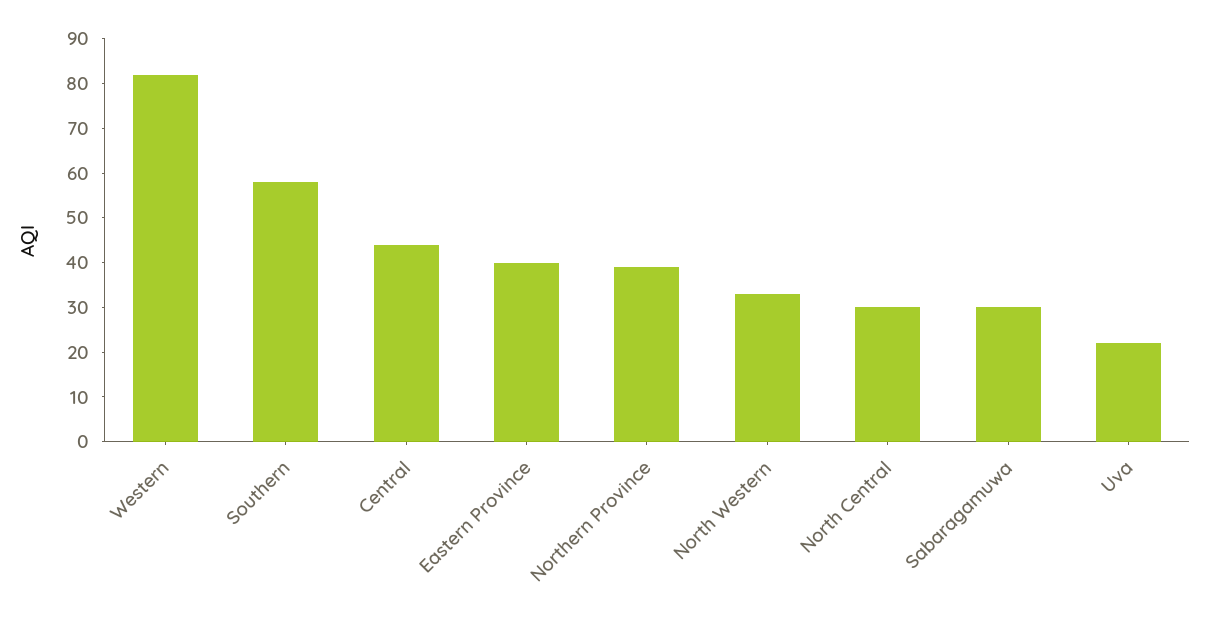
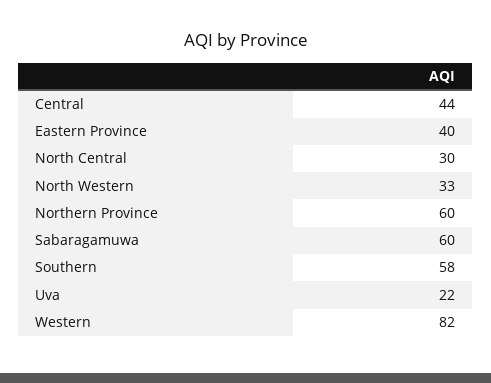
  {
    "Western": 82,
    "Southern": 58,
    "Central": 44,
    "Eastern Province": 40,
-   "Northern Province": 40,
+   "Northern Province": 60,
    "North Western": 33,
    "North Central": 30,
-   "Sabaragamuwa": 30,
+   "Sabaragamuwa": 60,
    "Uva": 22
  }

